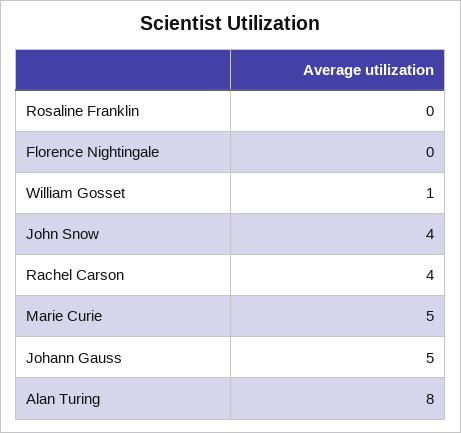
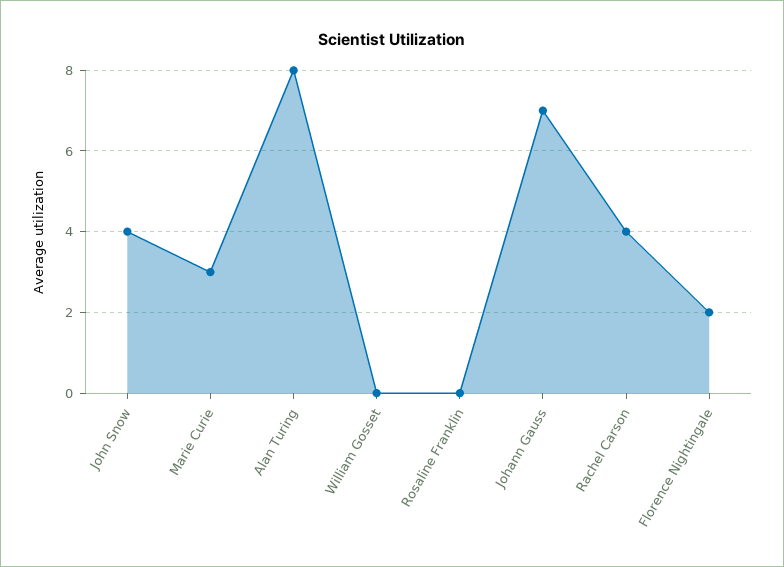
  {
    "Rosaline Franklin": 0,
-   "Florence Nightingale": 0,
+   "Florence Nightingale": 2,
-   "William Gosset": 1,
+   "William Gosset": 0,
    "John Snow": 4,
    "Rachel Carson": 4,
-   "Marie Curie": 5,
+   "Marie Curie": 3,
-   "Johann Gauss": 5,
+   "Johann Gauss": 7,
    "Alan Turing": 8
  }

